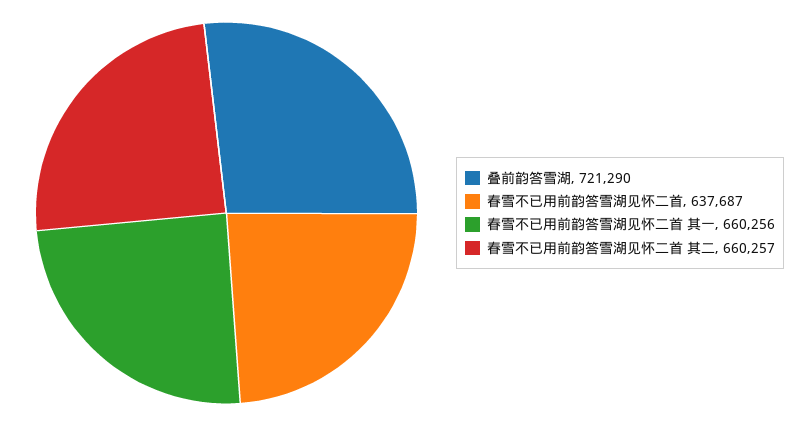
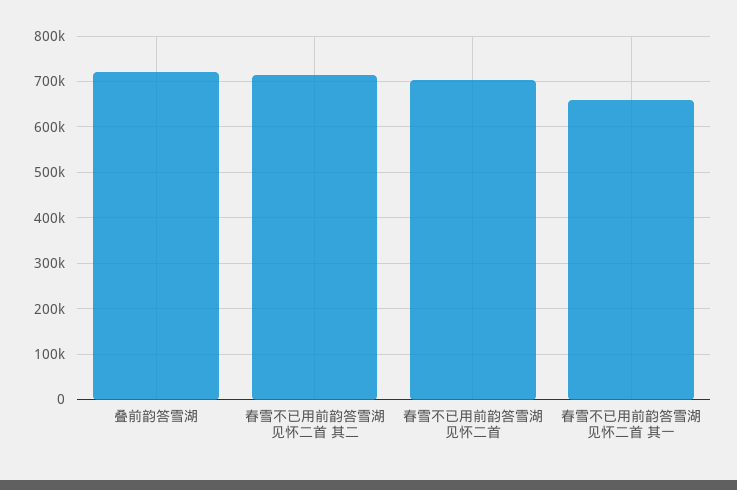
  {
    "叠前韵答雪湖": 721290,
-   "春雪不已用前韵答雪湖见怀二首": 637687,
+   "春雪不已用前韵答雪湖见怀二首": 700000,
    "春雪不已用前韵答雪湖见怀二首 其一": 660256,
-   "春雪不已用前韵答雪湖见怀二首 其二": 660257
+   "春雪不已用前韵答雪湖见怀二首 其二": 720000
  }

